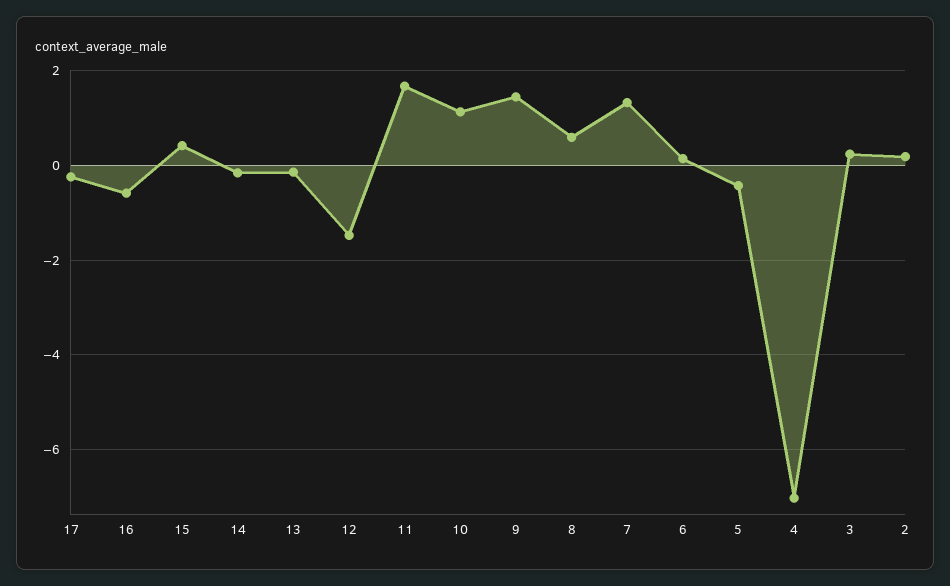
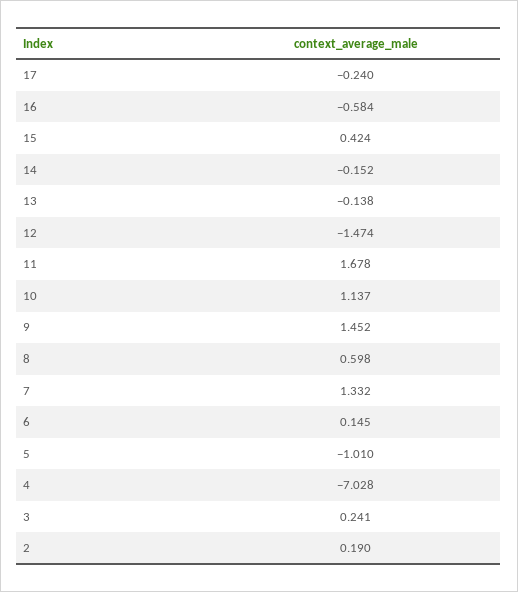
  {
    "17": -0.24,
    "16": -0.584,
    "15": 0.424,
    "14": -0.152,
    "13": -0.138,
    "12": -1.474,
    "11": 1.678,
    "10": 1.137,
    "9": 1.452,
    "8": 0.598,
    "7": 1.332,
    "6": 0.145,
-   "5": -0.4,
+   "5": -1.01,
    "4": -7.028,
    "3": 0.241,
    "2": 0.19
  }

